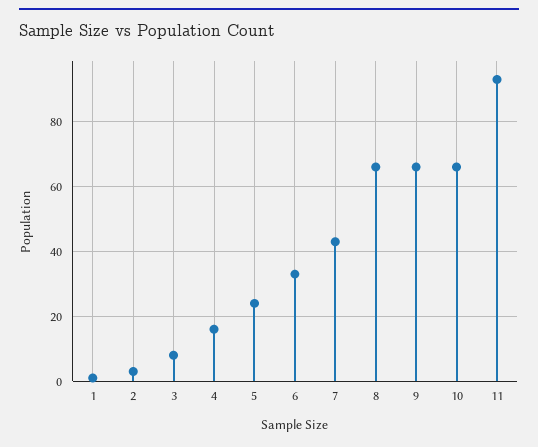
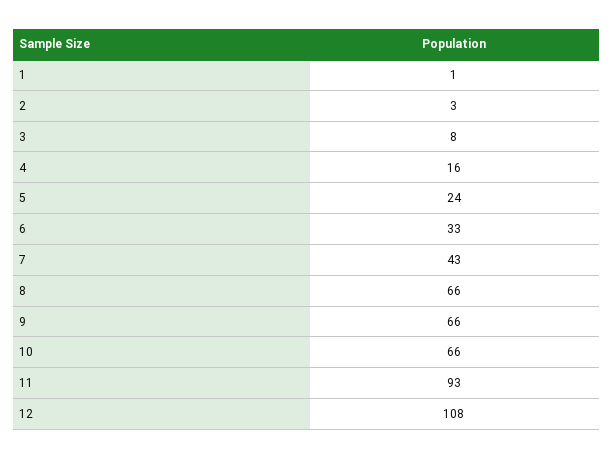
  {
    "1": 1,
    "2": 3,
    "3": 8,
    "4": 16,
    "5": 24,
    "6": 33,
    "7": 43,
    "8": 66,
    "9": 66,
    "10": 66,
-   "11": 93
+   "11": 93,
+   "12": 108
  }

